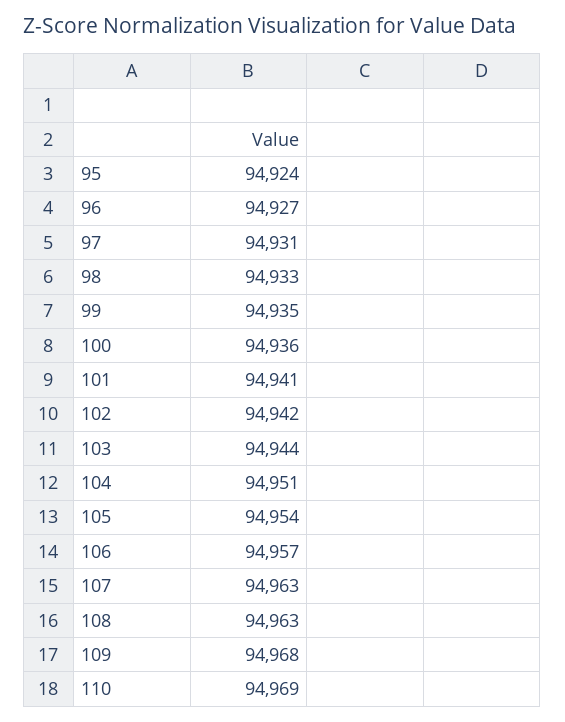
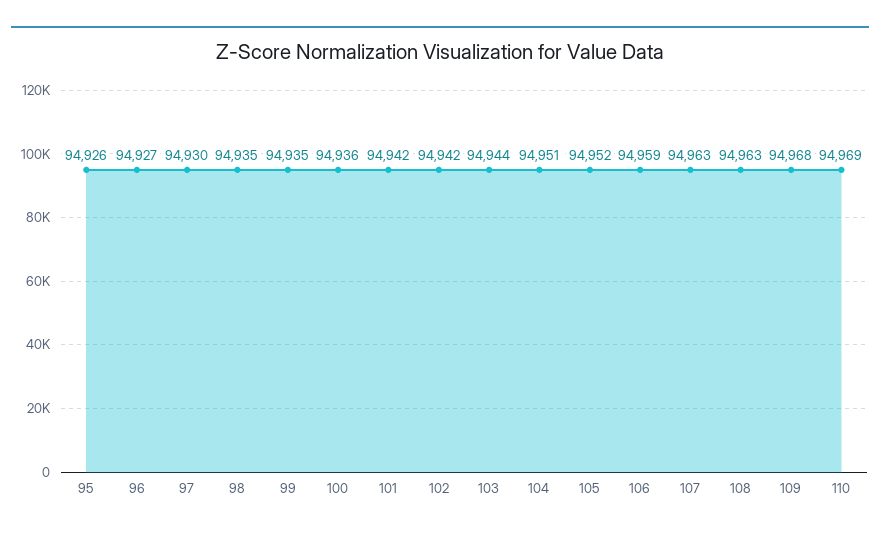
  {
-   "95": 94924,
+   "95": 94926,
    "96": 94927,
-   "97": 94931,
+   "97": 94930,
-   "98": 94933,
+   "98": 94935,
    "99": 94935,
    "100": 94936,
-   "101": 94941,
+   "101": 94942,
    "102": 94942,
    "103": 94944,
    "104": 94951,
-   "105": 94954,
+   "105": 94952,
-   "106": 94957,
+   "106": 94959,
    "107": 94963,
    "108": 94963,
    "109": 94968,
    "110": 94969
  }

